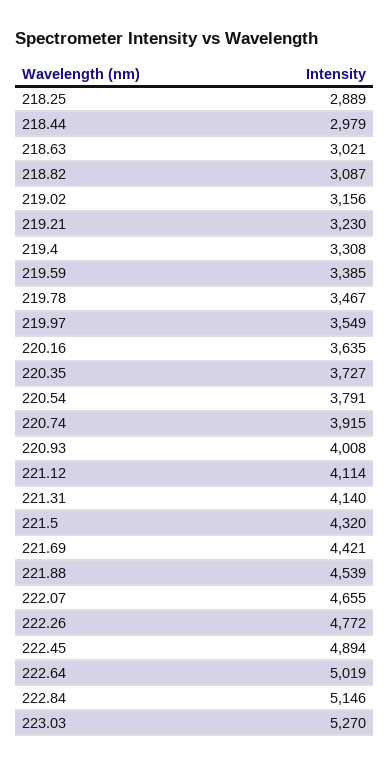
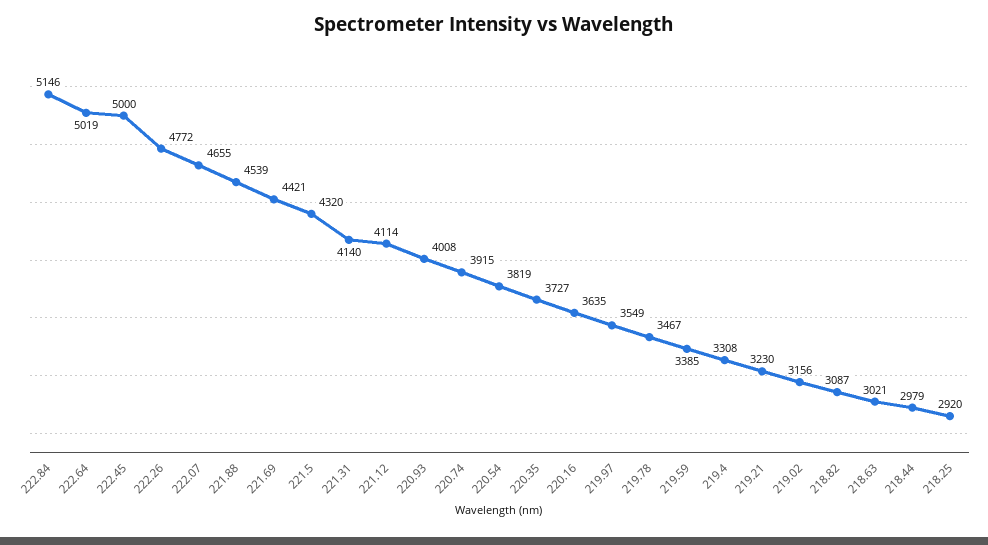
  {
-   "218.25": 2889,
+   "218.25": 2920,
    "218.44": 2979,
    "218.63": 3021,
    "218.82": 3087,
    "219.02": 3156,
    "219.21": 3230,
    "219.4": 3308,
    "219.59": 3385,
    "219.78": 3467,
    "219.97": 3549,
    "220.16": 3635,
    "220.35": 3727,
-   "220.54": 3791,
+   "220.54": 3819,
    "220.74": 3915,
    "220.93": 4008,
    "221.12": 4114,
    "221.31": 4140,
    "221.5": 4320,
    "221.69": 4421,
    "221.88": 4539,
    "222.07": 4655,
    "222.26": 4772,
-   "222.45": 4894,
+   "222.45": 5000,
    "222.64": 5019,
-   "222.84": 5146,
+   "222.84": 5146
-   "223.03": 5270
  }

